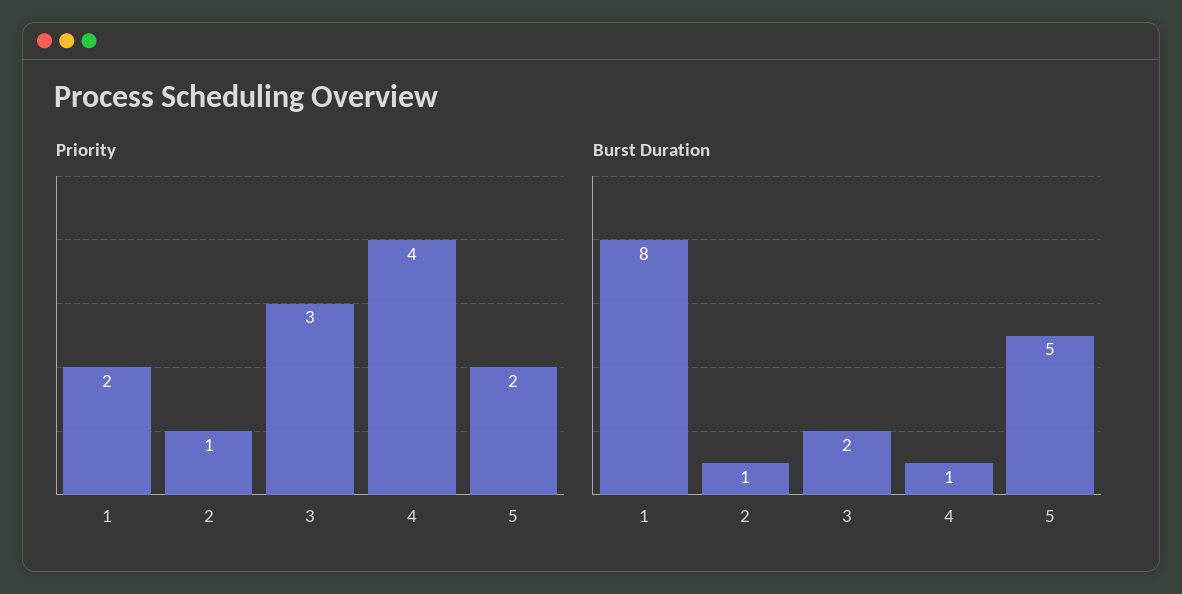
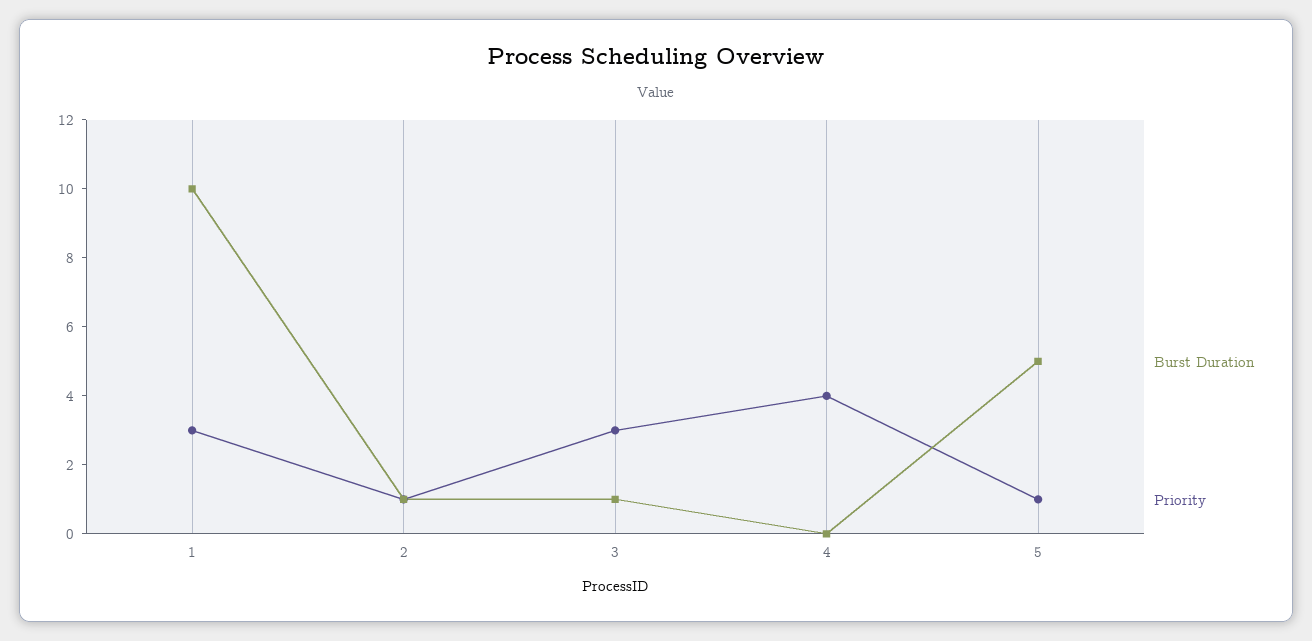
  {
    "Priority": {
-     "1": 2,
+     "1": 3,
      "2": 1,
      "3": 3,
      "4": 4,
-     "5": 2
+     "5": 1
    },
    "Burst Duration": {
-     "1": 8,
+     "1": 10,
      "2": 1,
-     "3": 2,
+     "3": 1,
-     "4": 1,
+     "4": 0,
      "5": 5
    }
  }

